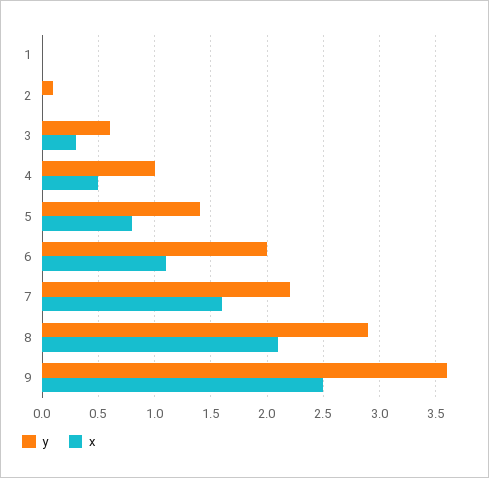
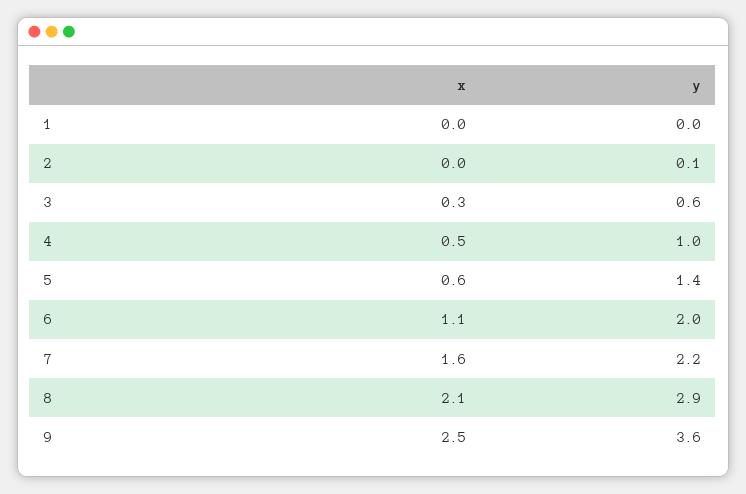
  {
    "y": {
      "1": 0,
      "2": 0.1,
      "3": 0.6,
      "4": 1,
      "5": 1.4,
      "6": 2,
      "7": 2.2,
      "8": 2.9,
      "9": 3.6
    },
    "x": {
      "1": 0,
      "2": 0,
      "3": 0.3,
      "4": 0.5,
-     "5": 0.8,
+     "5": 0.6,
      "6": 1.1,
      "7": 1.6,
      "8": 2.1,
      "9": 2.5
    }
  }

